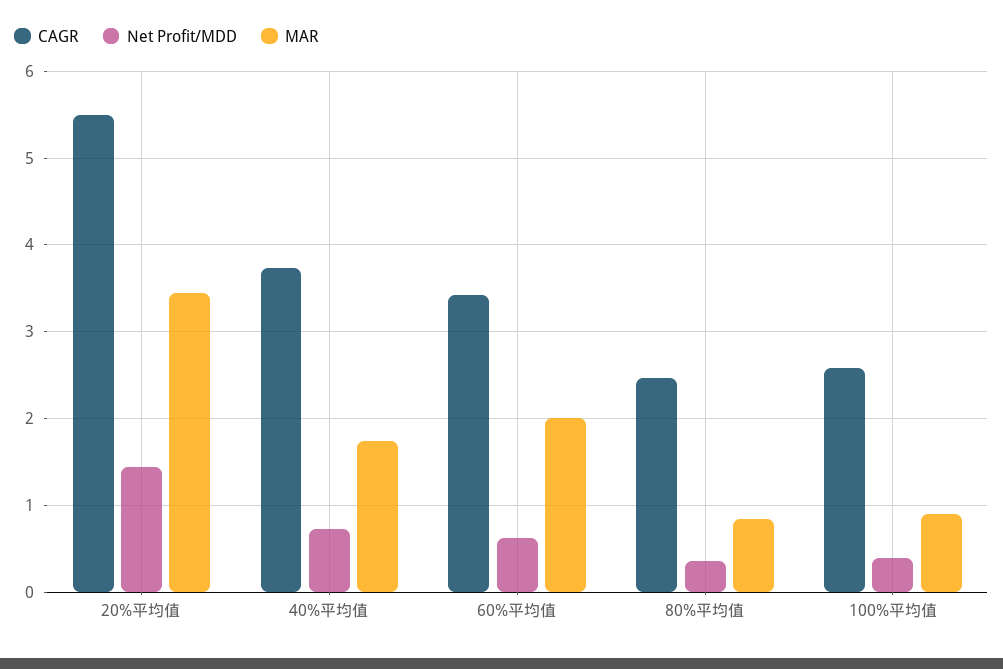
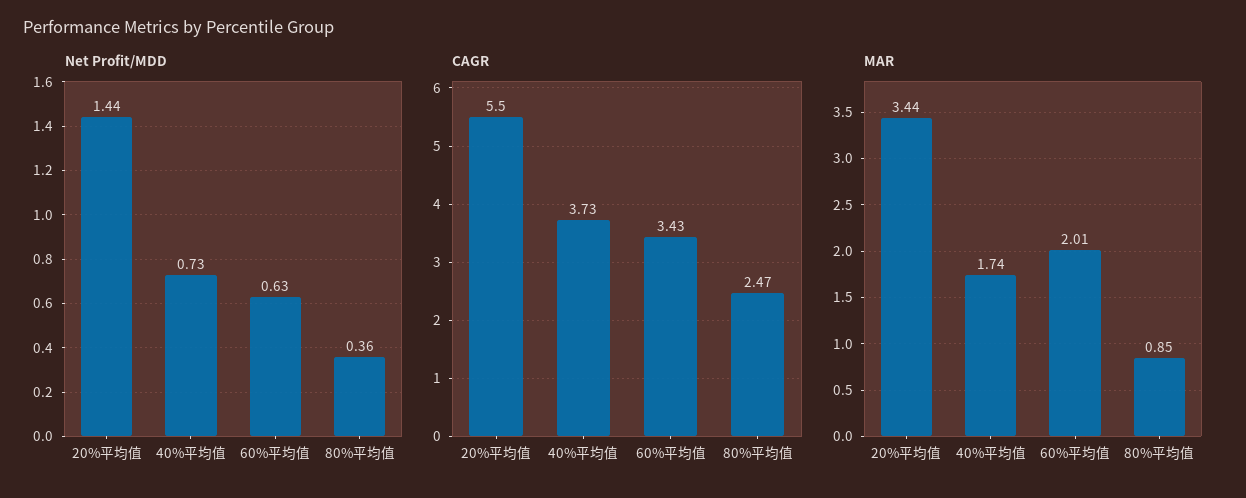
  {
    "CAGR": {
      "20%平均值": 5.5,
      "40%平均值": 3.73,
      "60%平均值": 3.43,
-     "80%平均值": 2.47,
+     "80%平均值": 2.47
-     "100%平均值": 2.6
    },
    "Net Profit/MDD": {
      "20%平均值": 1.44,
      "40%平均值": 0.73,
      "60%平均值": 0.63,
-     "80%平均值": 0.36,
+     "80%平均值": 0.36
-     "100%平均值": 0.4
    },
    "MAR": {
      "20%平均值": 3.44,
      "40%平均值": 1.74,
      "60%平均值": 2.01,
-     "80%平均值": 0.85,
+     "80%平均值": 0.85
-     "100%平均值": 0.9
    }
  }

